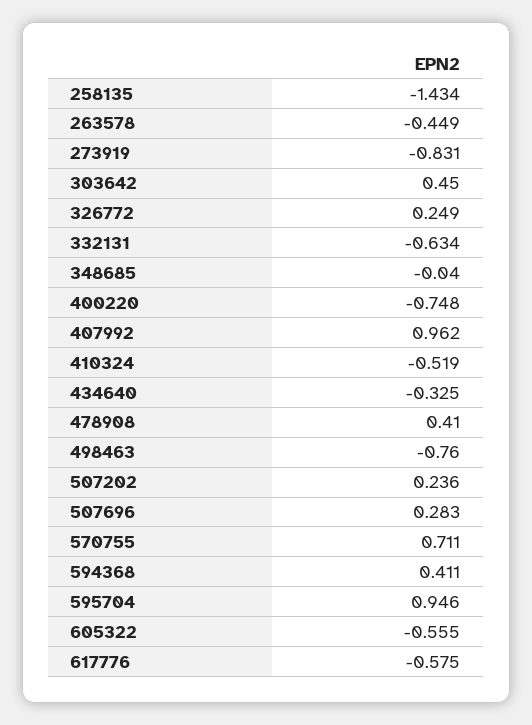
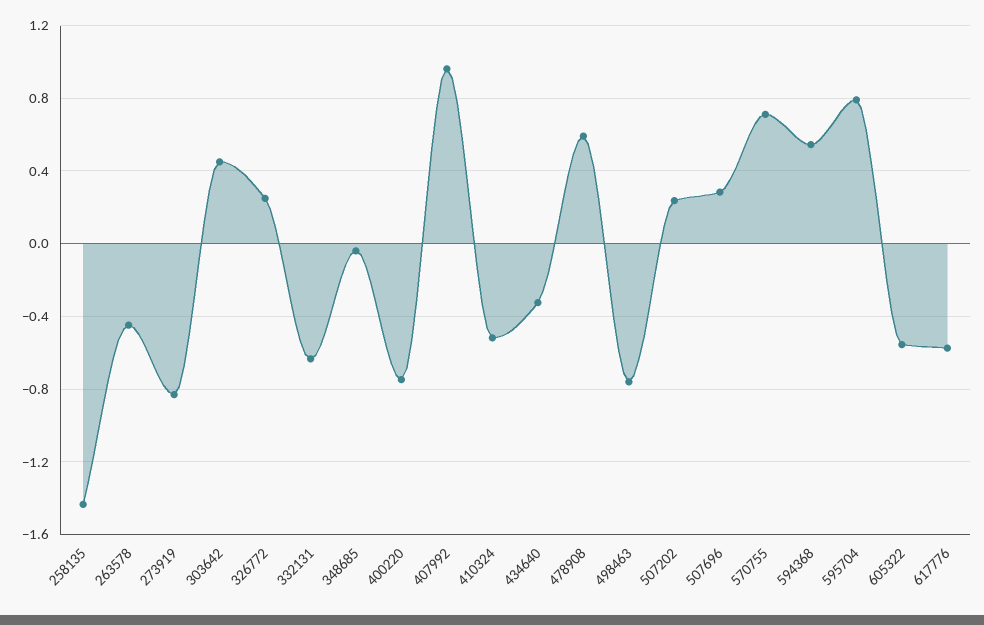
  {
    "258135": -1.434,
    "263578": -0.449,
    "273919": -0.831,
    "303642": 0.45,
    "326772": 0.249,
    "332131": -0.634,
    "348685": -0.04,
    "400220": -0.748,
    "407992": 0.962,
    "410324": -0.519,
    "434640": -0.325,
-   "478908": 0.41,
+   "478908": 0.6,
    "498463": -0.76,
    "507202": 0.236,
    "507696": 0.283,
    "570755": 0.711,
-   "594368": 0.411,
+   "594368": 0.55,
-   "595704": 0.946,
+   "595704": 0.8,
    "605322": -0.555,
    "617776": -0.575
  }

